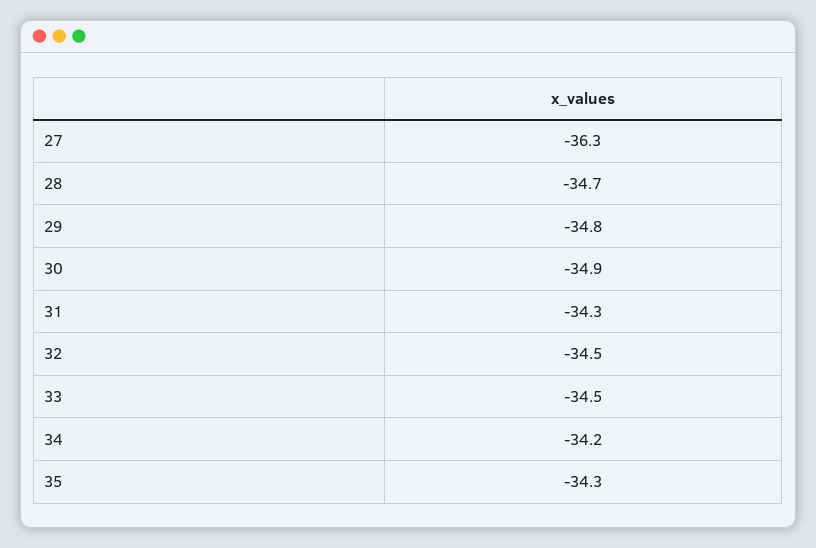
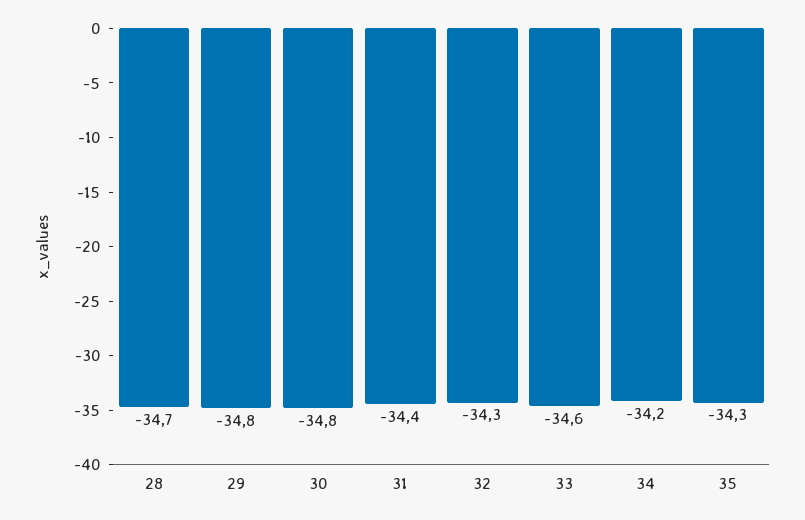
  {
-   "27": -36.3,
    "28": -34.7,
    "29": -34.8,
-   "30": -34.9,
+   "30": -34.8,
-   "31": -34.3,
+   "31": -34.4,
-   "32": -34.5,
+   "32": -34.3,
-   "33": -34.5,
+   "33": -34.6,
    "34": -34.2,
    "35": -34.3
  }

